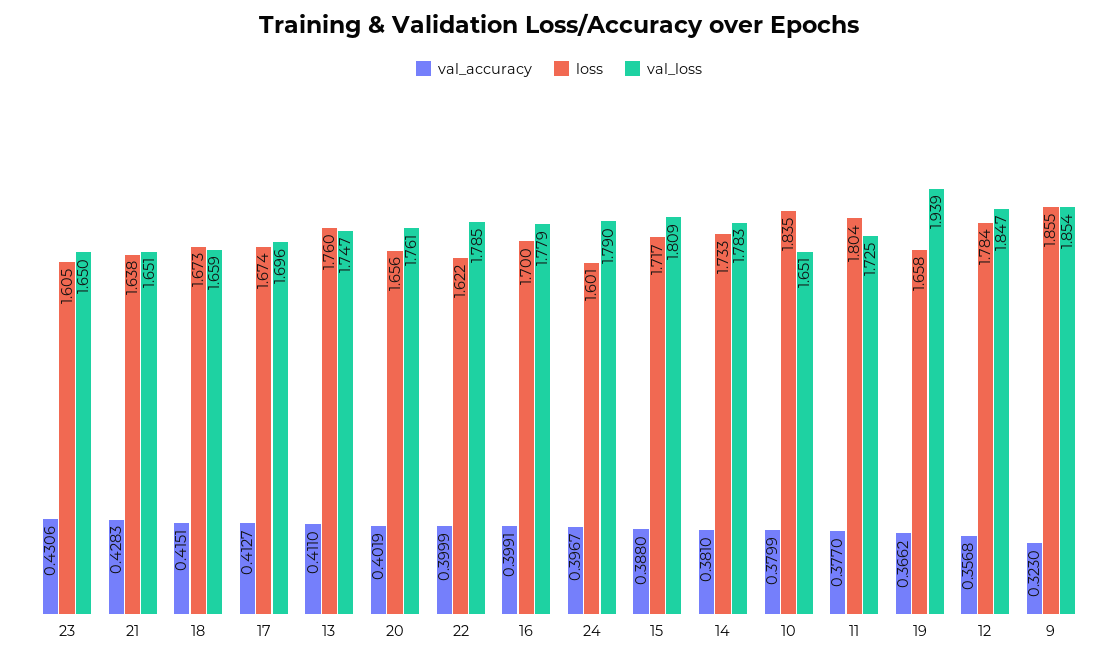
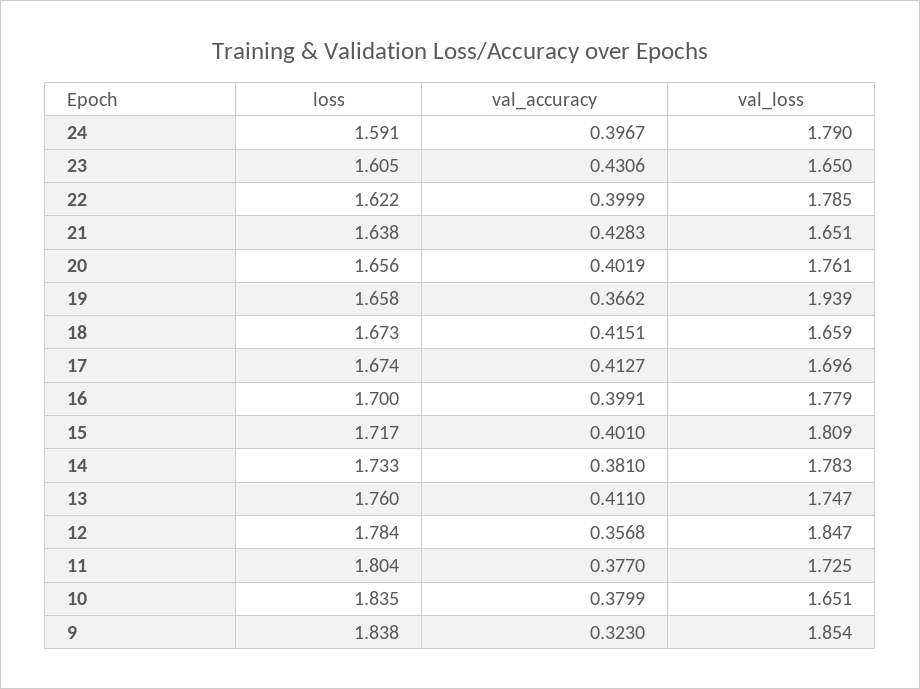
  {
    "val_accuracy": {
      "23": 0.4306,
      "21": 0.4283,
      "18": 0.4151,
      "17": 0.4127,
      "13": 0.411,
      "20": 0.4019,
      "22": 0.3999,
      "16": 0.3991,
      "24": 0.3967,
-     "15": 0.388,
+     "15": 0.401,
      "14": 0.381,
      "10": 0.3799,
      "11": 0.377,
      "19": 0.3662,
      "12": 0.3568,
      "9": 0.323
    },
    "loss": {
      "23": 1.605,
      "21": 1.638,
      "18": 1.673,
      "17": 1.674,
      "13": 1.76,
      "20": 1.656,
      "22": 1.622,
      "16": 1.7,
-     "24": 1.601,
+     "24": 1.591,
      "15": 1.717,
      "14": 1.733,
      "10": 1.835,
      "11": 1.804,
      "19": 1.658,
      "12": 1.784,
-     "9": 1.855
+     "9": 1.838
    },
    "val_loss": {
      "23": 1.65,
      "21": 1.651,
      "18": 1.659,
      "17": 1.696,
      "13": 1.747,
      "20": 1.761,
      "22": 1.785,
      "16": 1.779,
      "24": 1.79,
      "15": 1.809,
      "14": 1.783,
      "10": 1.651,
      "11": 1.725,
      "19": 1.939,
      "12": 1.847,
      "9": 1.854
    }
  }

